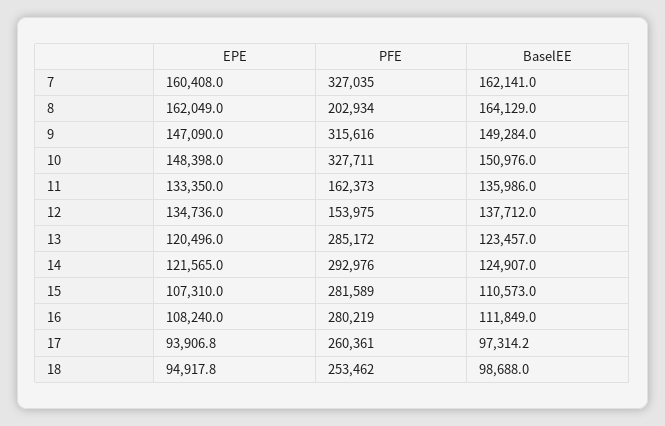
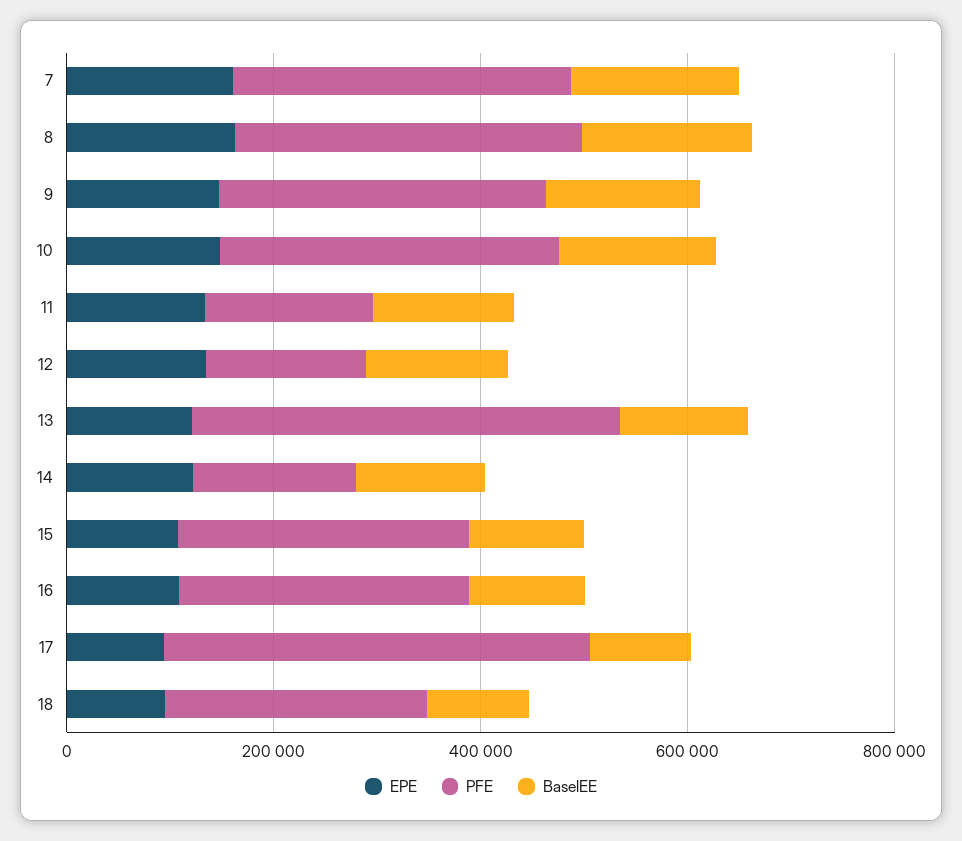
  {
    "EPE": {
      "7": 160408,
      "8": 162049,
      "9": 147090,
      "10": 148398,
      "11": 133350,
      "12": 134736,
      "13": 120496,
      "14": 121565,
      "15": 107310,
      "16": 108240,
      "17": 93906.8,
      "18": 94917.8
    },
    "PFE": {
      "7": 327035,
-     "8": 202934,
+     "8": 350000,
      "9": 315616,
      "10": 327711,
      "11": 162373,
      "12": 153975,
-     "13": 285172,
+     "13": 400000,
-     "14": 292976,
+     "14": 150000,
      "15": 281589,
      "16": 280219,
-     "17": 260361,
+     "17": 400000,
      "18": 253462
    },
    "BaselEE": {
      "7": 162141,
      "8": 164129,
      "9": 149284,
      "10": 150976,
      "11": 135986,
      "12": 137712,
      "13": 123457,
      "14": 124907,
      "15": 110573,
      "16": 111849,
      "17": 97314.2,
      "18": 98688
    }
  }

